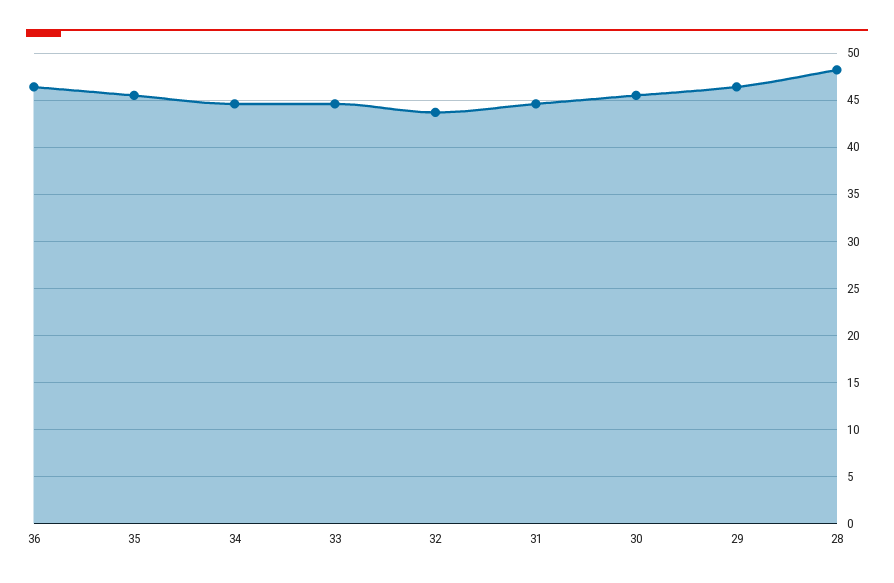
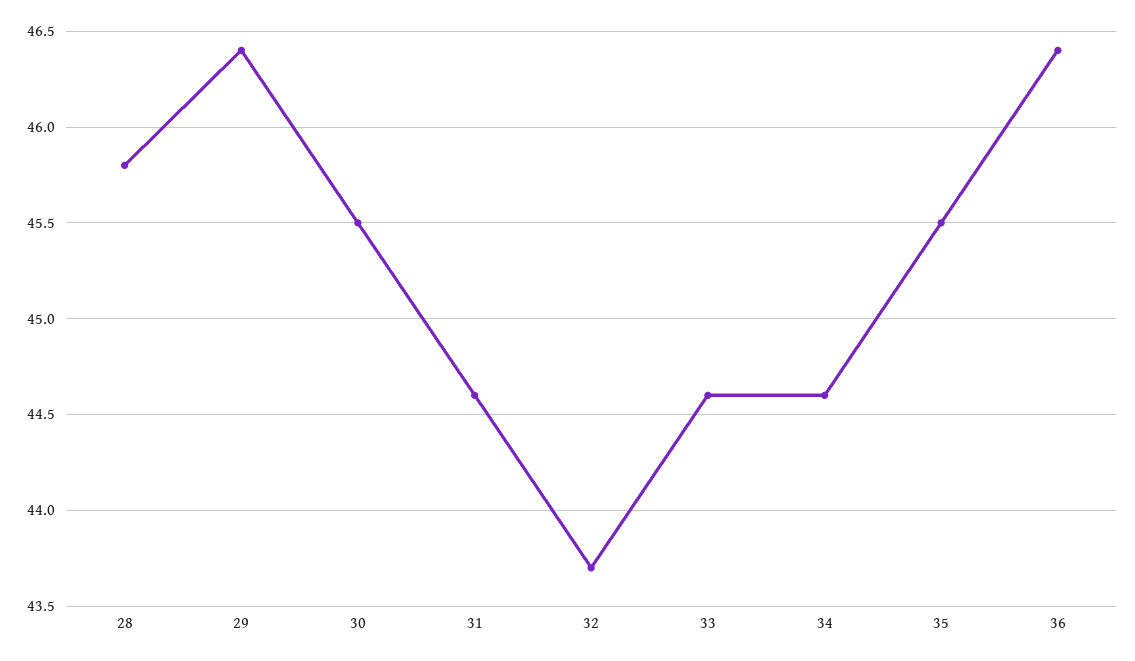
  {
    "36": 46.4,
    "35": 45.5,
    "34": 44.6,
    "33": 44.6,
    "32": 43.7,
    "31": 44.6,
    "30": 45.5,
    "29": 46.4,
-   "28": 48
+   "28": 45.8
  }

